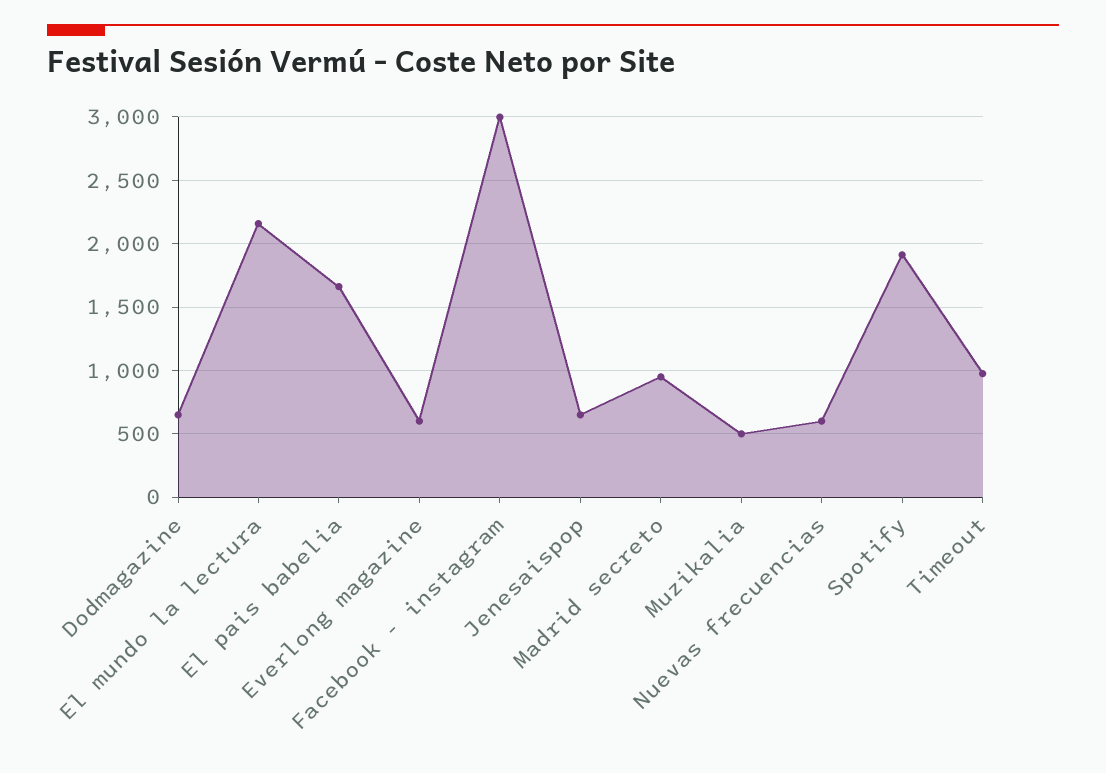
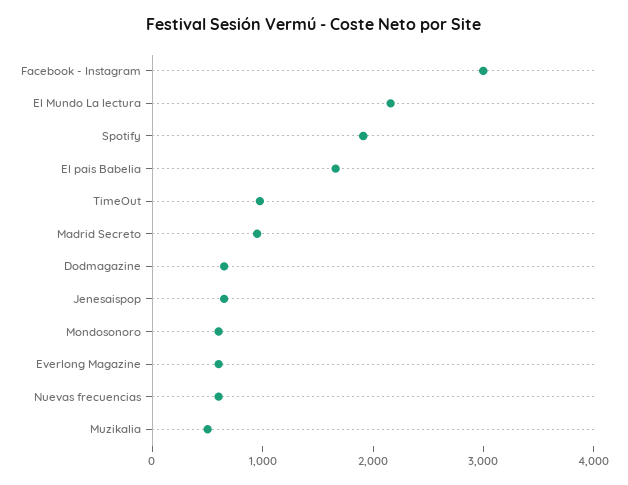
  {
    "Dodmagazine": 650,
    "El mundo la lectura": 2150,
    "El pais babelia": 1650,
    "Everlong magazine": 600,
    "Facebook - instagram": 3000,
    "Jenesaispop": 650,
    "Madrid secreto": 950,
    "Muzikalia": 500,
    "Nuevas frecuencias": 600,
    "Spotify": 1900,
-   "Timeout": 950
+   "Timeout": 950,
+   "Mondosonoro": 600
  }

